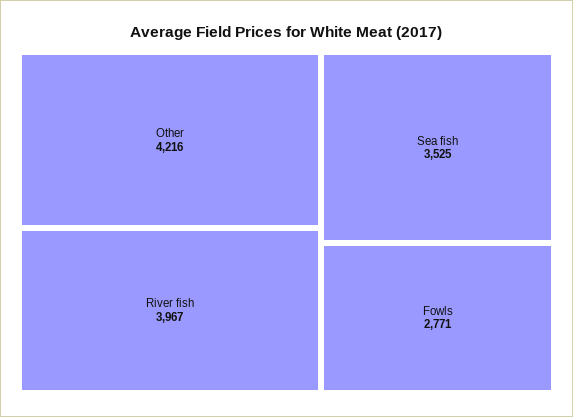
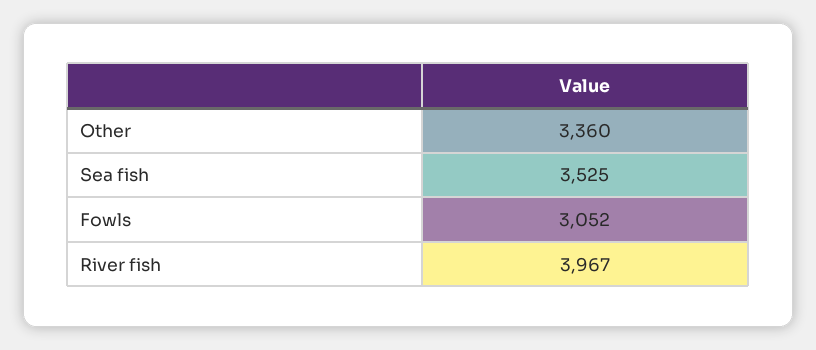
  {
-   "Other": 4216,
+   "Other": 3360,
    "River fish": 3967,
    "Sea fish": 3525,
-   "Fowls": 2771
+   "Fowls": 3052
  }

